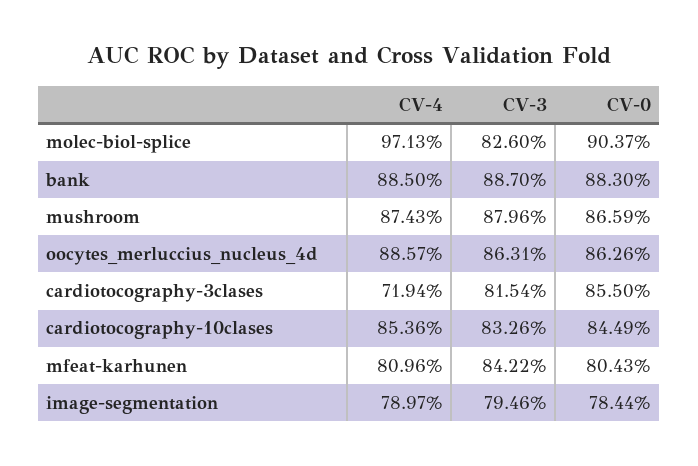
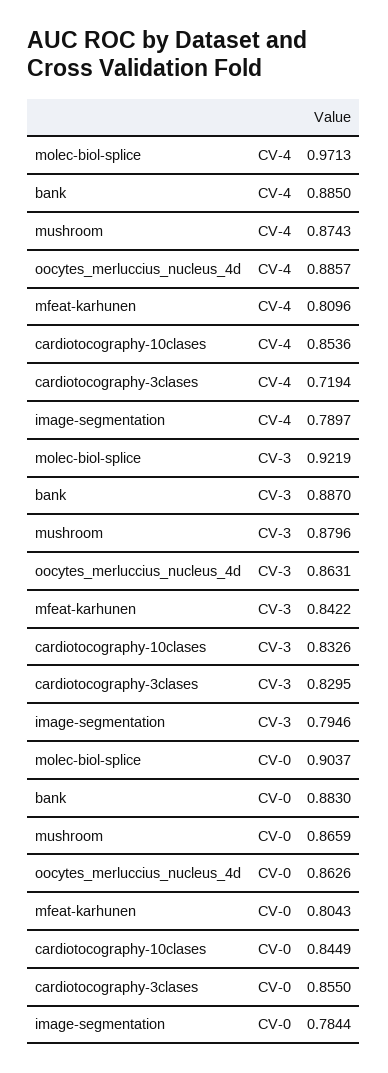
  {
    "CV-4": {
      "molec-biol-splice": 0.9713,
      "bank": 0.885,
      "mushroom": 0.8743,
      "oocytes_merluccius_nucleus_4d": 0.8857,
      "cardiotocography-3clases": 0.7194,
      "cardiotocography-10clases": 0.8536,
      "mfeat-karhunen": 0.8096,
      "image-segmentation": 0.7897
    },
    "CV-3": {
-     "molec-biol-splice": 0.826,
+     "molec-biol-splice": 0.9219,
      "bank": 0.887,
      "mushroom": 0.8796,
      "oocytes_merluccius_nucleus_4d": 0.8631,
-     "cardiotocography-3clases": 0.8154,
+     "cardiotocography-3clases": 0.8295,
      "cardiotocography-10clases": 0.8326,
      "mfeat-karhunen": 0.8422,
      "image-segmentation": 0.7946
    },
    "CV-0": {
      "molec-biol-splice": 0.9037,
      "bank": 0.883,
      "mushroom": 0.8659,
      "oocytes_merluccius_nucleus_4d": 0.8626,
      "cardiotocography-3clases": 0.855,
      "cardiotocography-10clases": 0.8449,
      "mfeat-karhunen": 0.8043,
      "image-segmentation": 0.7844
    }
  }

